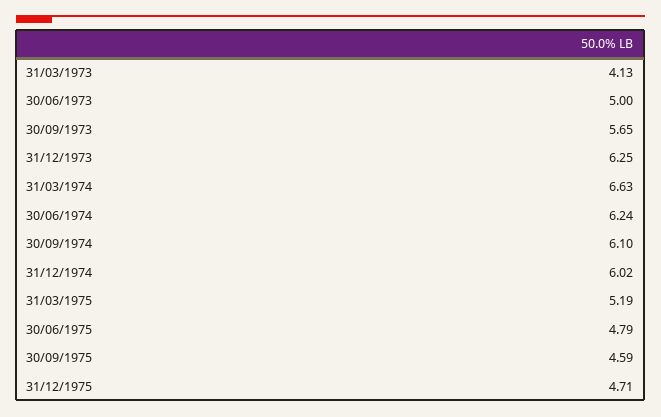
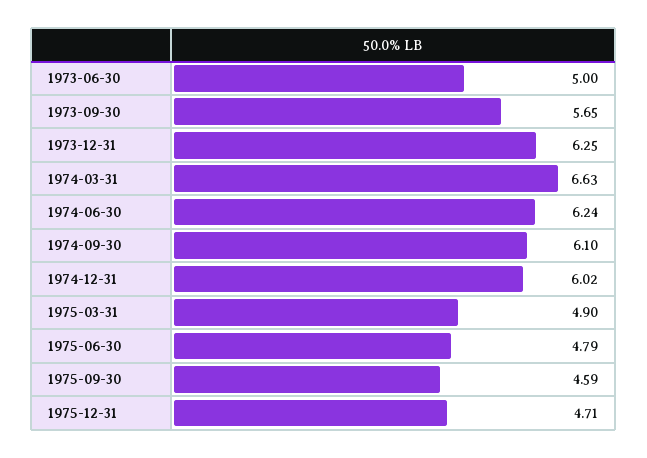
  {
-   "31/03/1973": 4.13,
    "30/06/1973": 5,
    "30/09/1973": 5.65,
    "31/12/1973": 6.25,
    "31/03/1974": 6.63,
    "30/06/1974": 6.24,
    "30/09/1974": 6.1,
    "31/12/1974": 6.02,
-   "31/03/1975": 5.19,
+   "31/03/1975": 4.9,
    "30/06/1975": 4.79,
    "30/09/1975": 4.59,
    "31/12/1975": 4.71
  }

